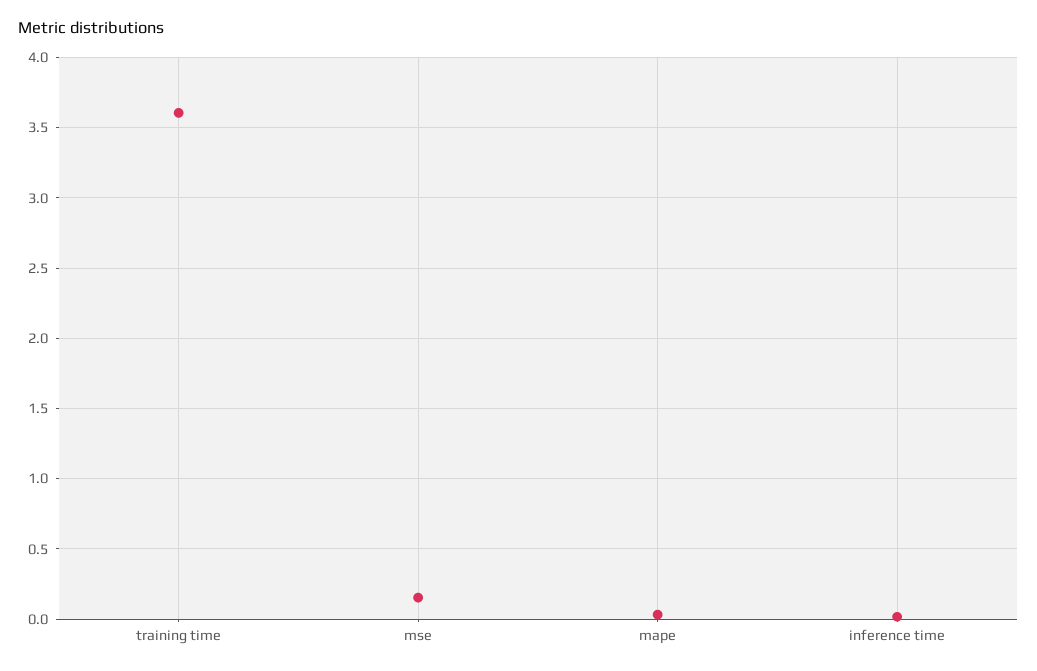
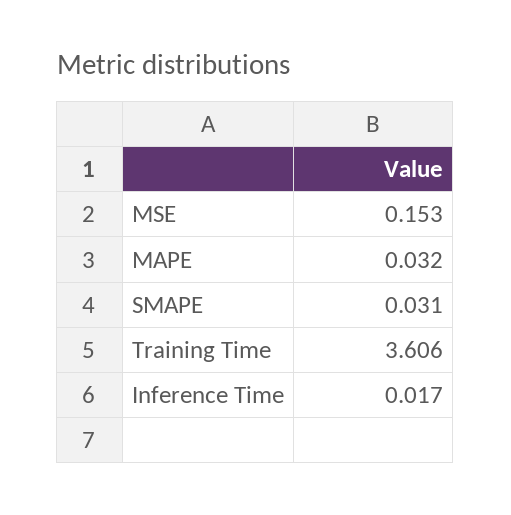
  {
    "training time": 3.606,
    "mse": 0.153,
    "mape": 0.032,
-   "inference time": 0.017
+   "inference time": 0.017,
+   "SMAPE": 0.031
  }

